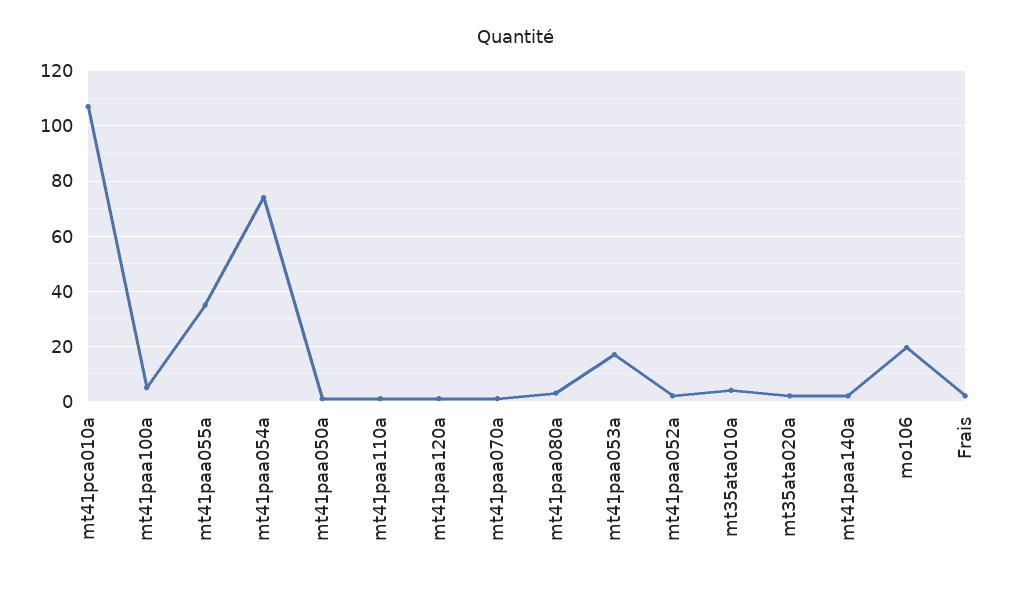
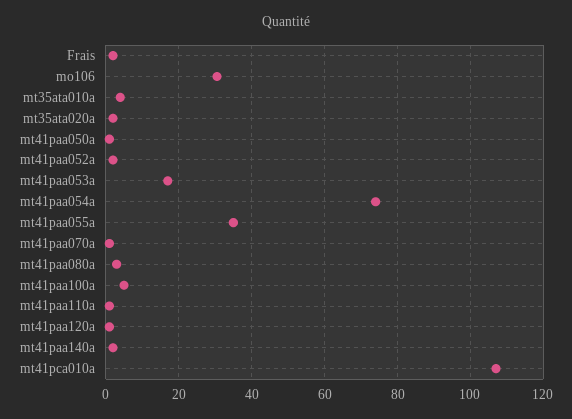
  {
    "mt41pca010a": 108,
    "mt41paa100a": 6,
    "mt41paa055a": 36,
    "mt41paa054a": 74,
    "mt41paa050a": 2,
    "mt41paa110a": 2,
    "mt41paa120a": 2,
    "mt41paa070a": 2,
    "mt41paa080a": 4,
    "mt41paa053a": 18,
    "mt41paa052a": 2,
    "mt35ata010a": 4,
    "mt35ata020a": 2,
    "mt41paa140a": 2,
-   "mo106": 20,
+   "mo106": 30,
    "Frais": 2
  }

